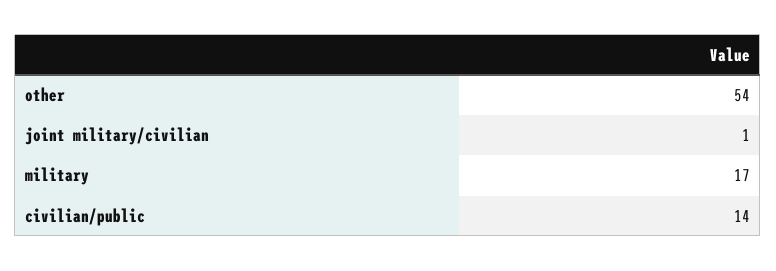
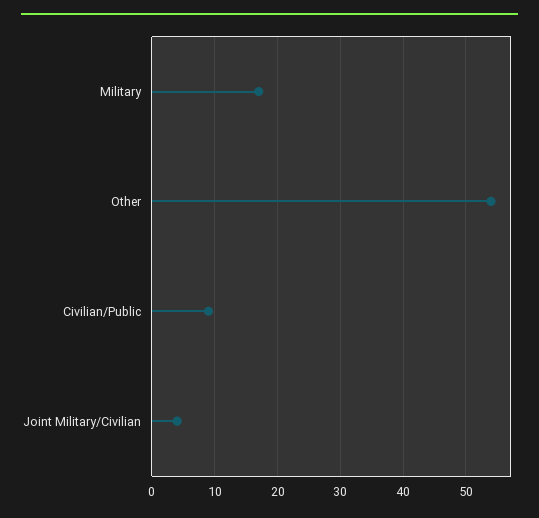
  {
    "other": 54,
-   "joint military/civilian": 1,
+   "joint military/civilian": 4,
    "military": 17,
-   "civilian/public": 14
+   "civilian/public": 9
  }

